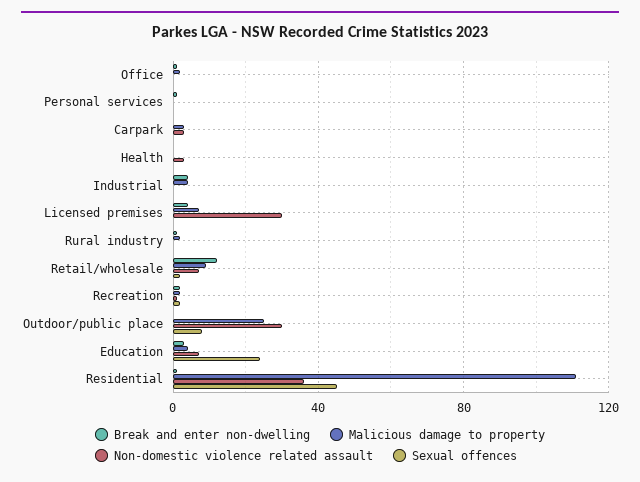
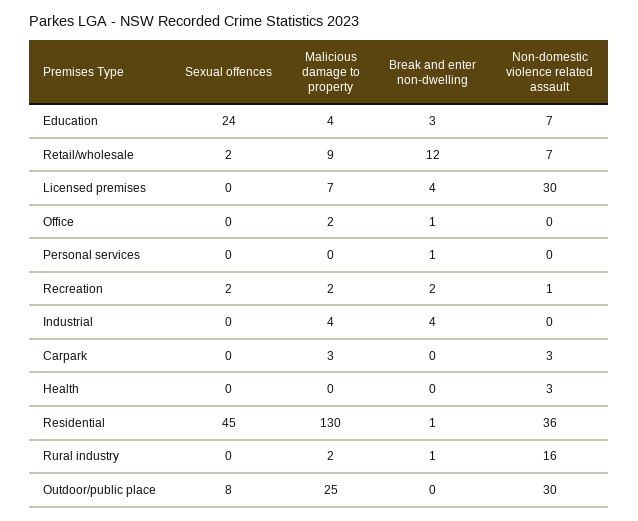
  {
    "Break and enter non-dwelling": {
      "Office": 1,
      "Personal services": 1,
      "Carpark": 0,
      "Health": 0,
      "Industrial": 4,
      "Licensed premises": 4,
      "Rural industry": 1,
      "Retail/wholesale": 12,
      "Recreation": 2,
      "Outdoor/public place": 0,
      "Education": 3,
      "Residential": 1
    },
    "Malicious damage to property": {
      "Office": 2,
      "Personal services": 0,
      "Carpark": 3,
      "Health": 0,
      "Industrial": 4,
      "Licensed premises": 7,
      "Rural industry": 2,
      "Retail/wholesale": 9,
      "Recreation": 2,
      "Outdoor/public place": 25,
      "Education": 4,
-     "Residential": 110
+     "Residential": 130
    },
    "Non-domestic violence related assault": {
      "Office": 0,
      "Personal services": 0,
      "Carpark": 3,
      "Health": 3,
      "Industrial": 0,
      "Licensed premises": 30,
-     "Rural industry": 0,
+     "Rural industry": 16,
      "Retail/wholesale": 7,
      "Recreation": 1,
      "Outdoor/public place": 30,
      "Education": 7,
      "Residential": 36
    },
    "Sexual offences": {
      "Office": 0,
      "Personal services": 0,
      "Carpark": 0,
      "Health": 0,
      "Industrial": 0,
      "Licensed premises": 0,
      "Rural industry": 0,
      "Retail/wholesale": 2,
      "Recreation": 2,
      "Outdoor/public place": 8,
      "Education": 24,
      "Residential": 45
    }
  }

